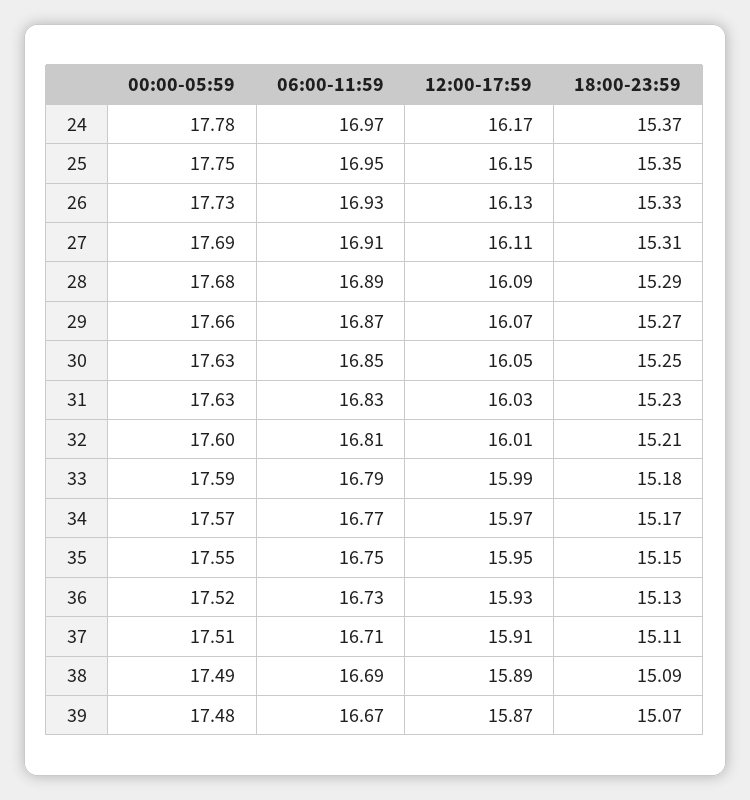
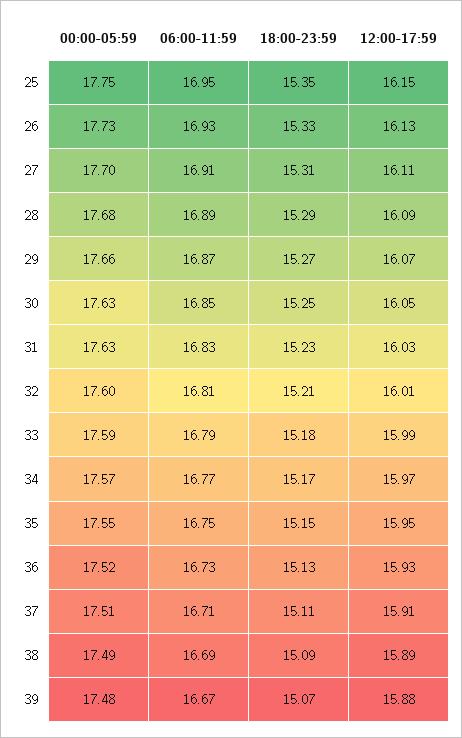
  {
    "00:00-05:59": {
-     "24": 17.78,
      "25": 17.75,
      "26": 17.73,
-     "27": 17.69,
+     "27": 17.7,
      "28": 17.68,
      "29": 17.66,
      "30": 17.63,
      "31": 17.63,
      "32": 17.6,
      "33": 17.59,
      "34": 17.57,
      "35": 17.55,
      "36": 17.52,
      "37": 17.51,
      "38": 17.49,
      "39": 17.48
    },
    "06:00-11:59": {
-     "24": 16.97,
      "25": 16.95,
      "26": 16.93,
      "27": 16.91,
      "28": 16.89,
      "29": 16.87,
      "30": 16.85,
      "31": 16.83,
      "32": 16.81,
      "33": 16.79,
      "34": 16.77,
      "35": 16.75,
      "36": 16.73,
      "37": 16.71,
      "38": 16.69,
      "39": 16.67
    },
    "12:00-17:59": {
-     "24": 16.17,
      "25": 16.15,
      "26": 16.13,
      "27": 16.11,
      "28": 16.09,
      "29": 16.07,
      "30": 16.05,
      "31": 16.03,
      "32": 16.01,
      "33": 15.99,
      "34": 15.97,
      "35": 15.95,
      "36": 15.93,
      "37": 15.91,
      "38": 15.89,
-     "39": 15.87
+     "39": 15.88
    },
    "18:00-23:59": {
-     "24": 15.37,
      "25": 15.35,
      "26": 15.33,
      "27": 15.31,
      "28": 15.29,
      "29": 15.27,
      "30": 15.25,
      "31": 15.23,
      "32": 15.21,
      "33": 15.18,
      "34": 15.17,
      "35": 15.15,
      "36": 15.13,
      "37": 15.11,
      "38": 15.09,
      "39": 15.07
    }
  }

